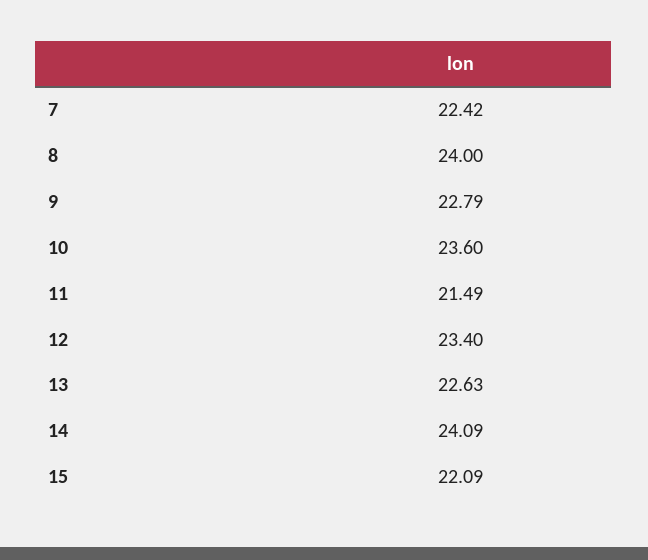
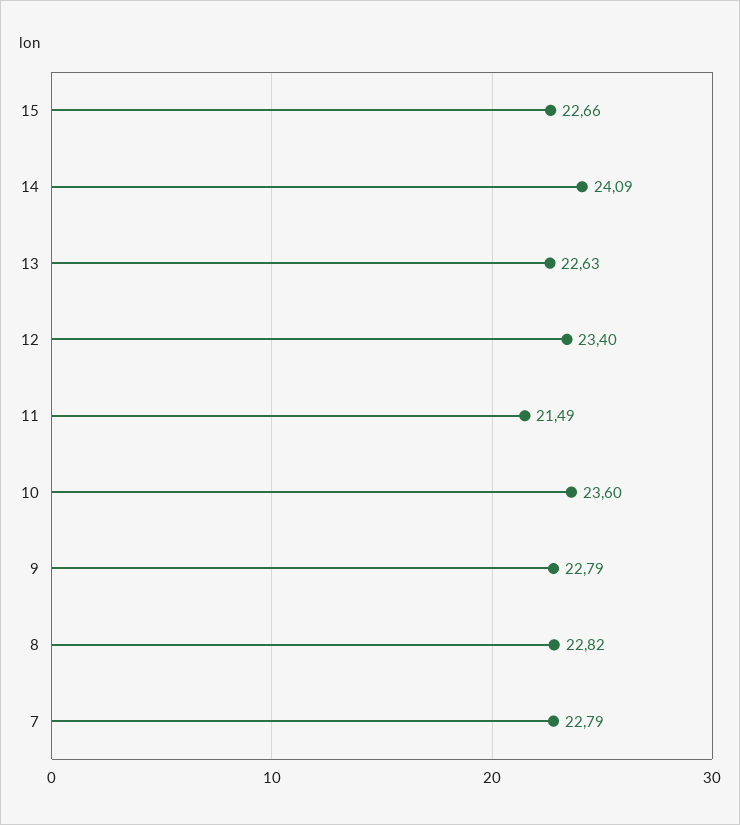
  {
-   "7": 22.42,
+   "7": 22.79,
-   "8": 24,
+   "8": 22.82,
    "9": 22.79,
    "10": 23.6,
    "11": 21.49,
    "12": 23.4,
    "13": 22.63,
    "14": 24.09,
-   "15": 22.09
+   "15": 22.66
  }

